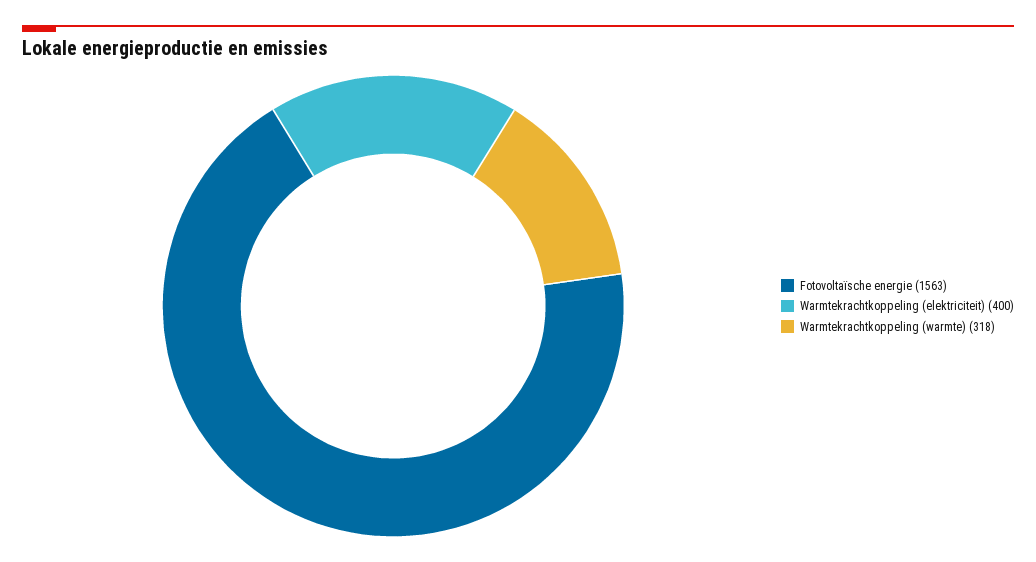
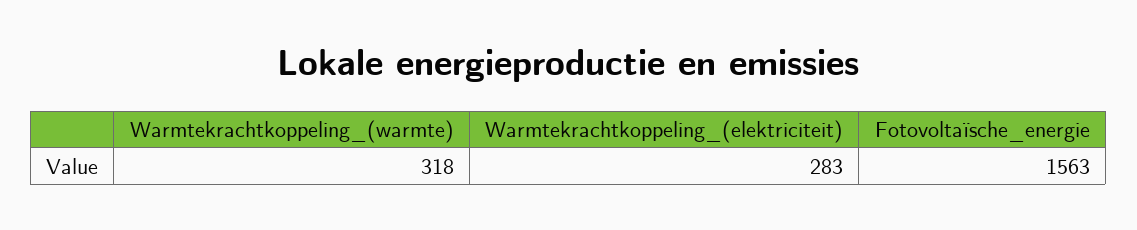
  {
    "Fotovoltaïsche energie": 1563,
-   "Warmtekrachtkoppeling (elektriciteit)": 400,
+   "Warmtekrachtkoppeling (elektriciteit)": 283,
    "Warmtekrachtkoppeling (warmte)": 318
  }

